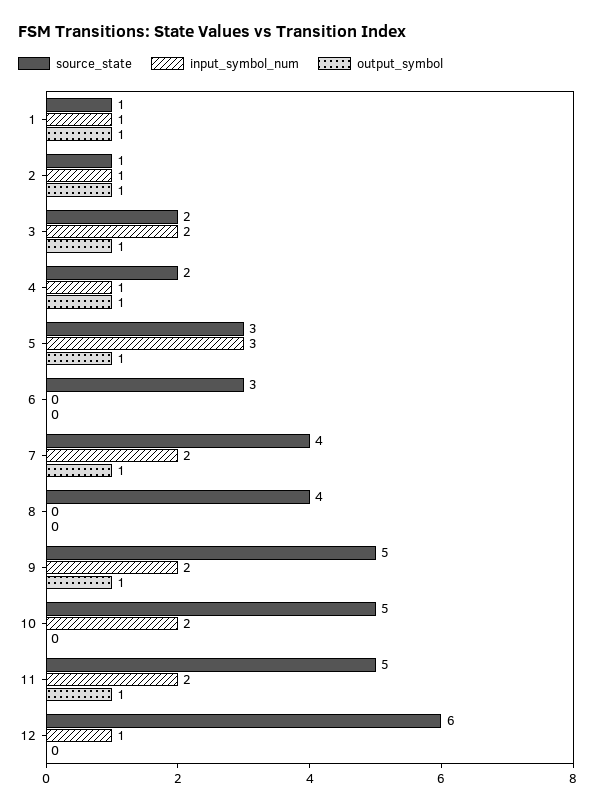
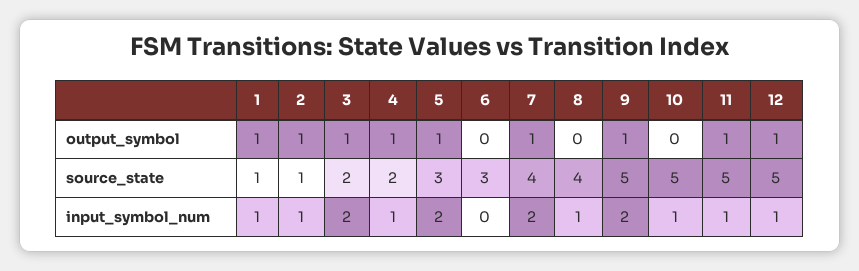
  {
    "source_state": {
      "1": 1,
      "2": 1,
      "3": 2,
      "4": 2,
      "5": 3,
      "6": 3,
      "7": 4,
      "8": 4,
      "9": 5,
      "10": 5,
      "11": 5,
-     "12": 6
+     "12": 5
    },
    "input_symbol_num": {
      "1": 1,
      "2": 1,
      "3": 2,
      "4": 1,
-     "5": 3,
+     "5": 2,
      "6": 0,
      "7": 2,
-     "8": 0,
+     "8": 1,
      "9": 2,
-     "10": 2,
+     "10": 1,
-     "11": 2,
+     "11": 1,
      "12": 1
    },
    "output_symbol": {
      "1": 1,
      "2": 1,
      "3": 1,
      "4": 1,
      "5": 1,
      "6": 0,
      "7": 1,
      "8": 0,
      "9": 1,
      "10": 0,
      "11": 1,
-     "12": 0
+     "12": 1
    }
  }

